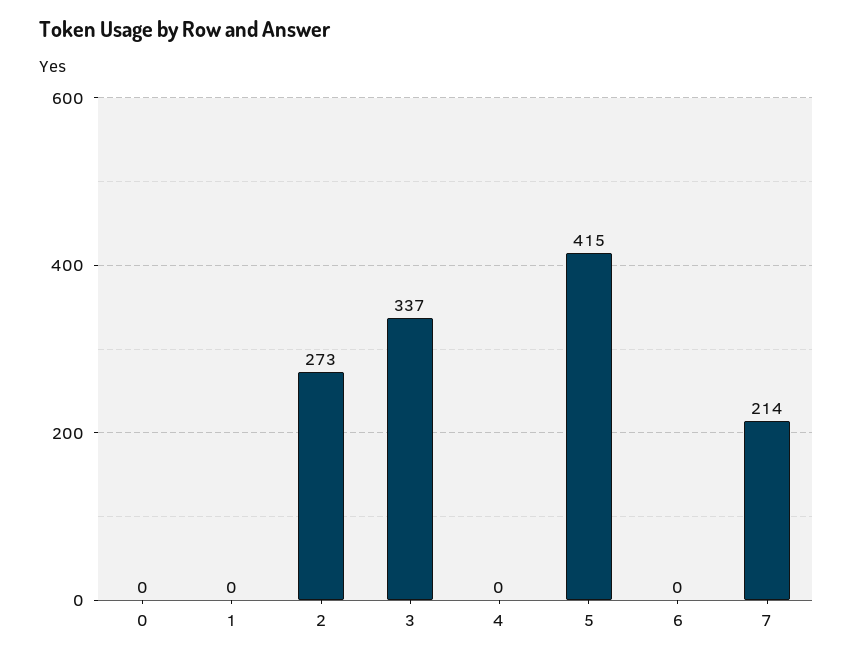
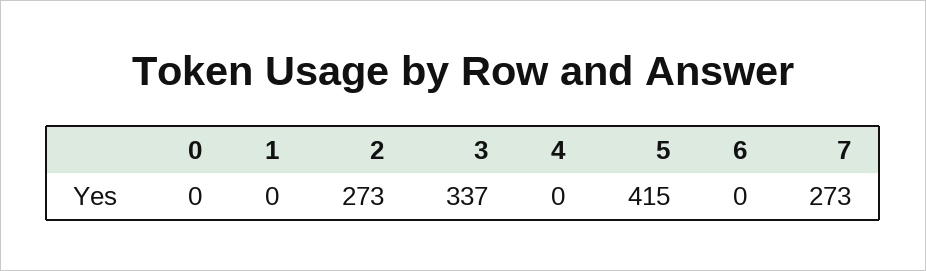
  {
    "0": 0,
    "1": 0,
    "2": 273,
    "3": 337,
    "4": 0,
    "5": 415,
    "6": 0,
-   "7": 214
+   "7": 273
  }

